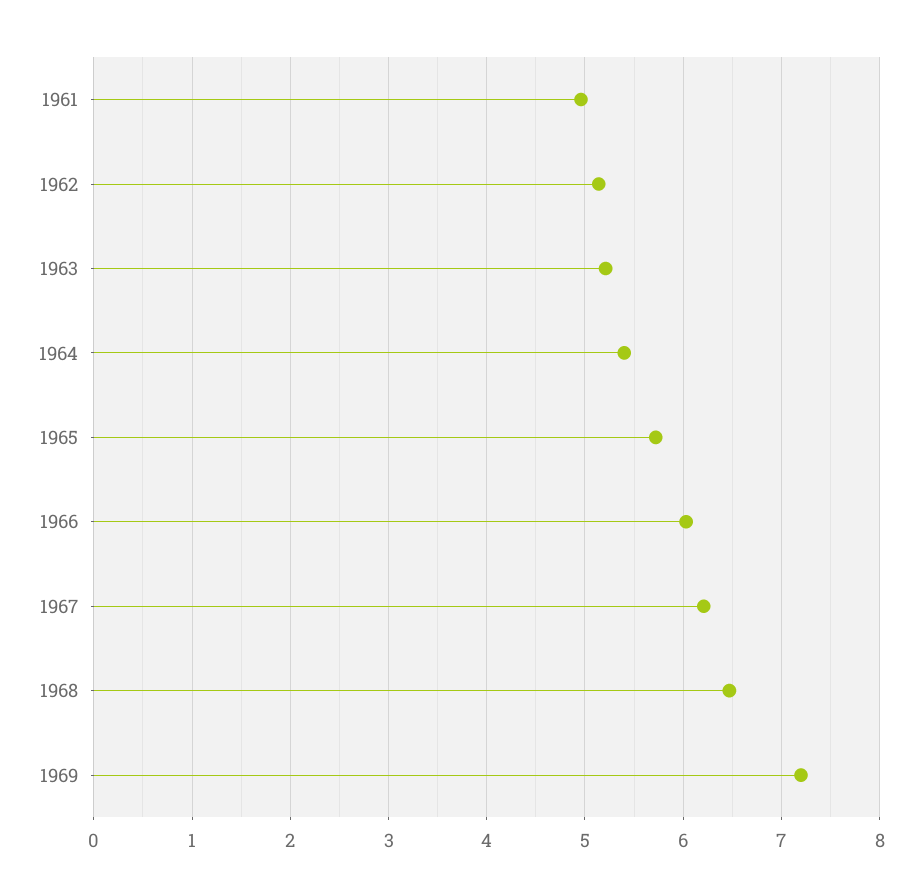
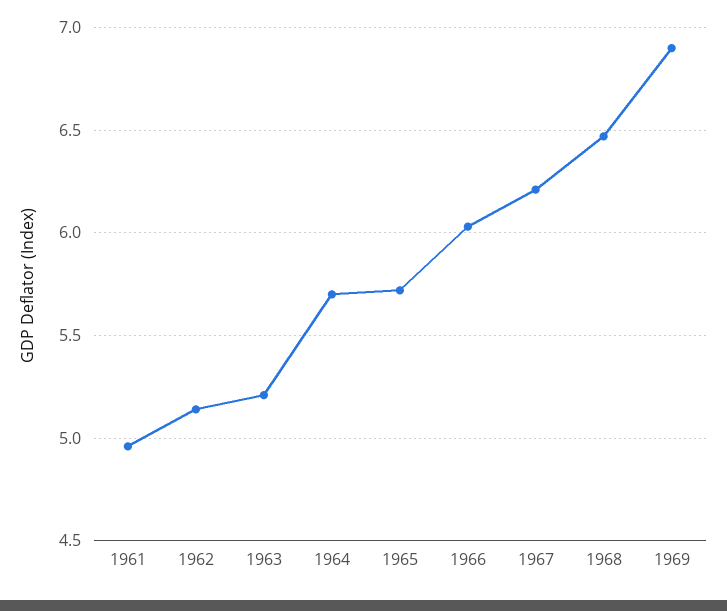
  {
    "1961": 4.95,
    "1962": 5.15,
    "1963": 5.2,
-   "1964": 5.4,
+   "1964": 5.7,
    "1965": 5.7,
    "1966": 6.05,
    "1967": 6.2,
    "1968": 6.45,
-   "1969": 7.2
+   "1969": 6.9
  }

